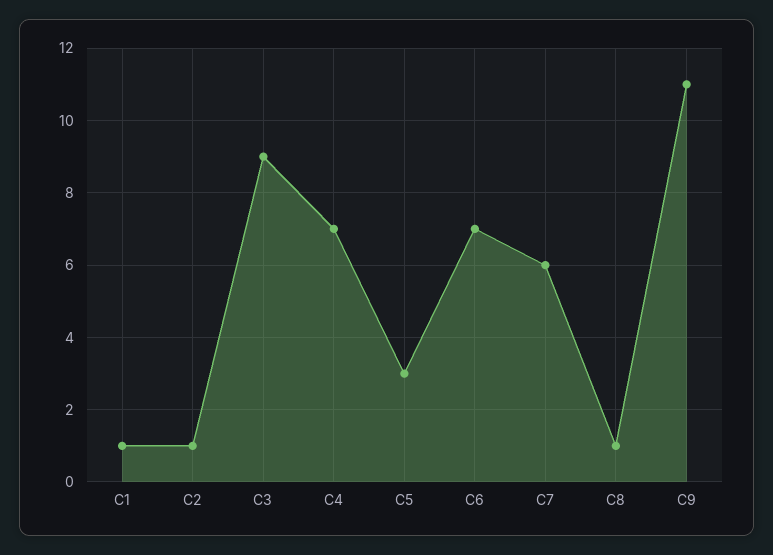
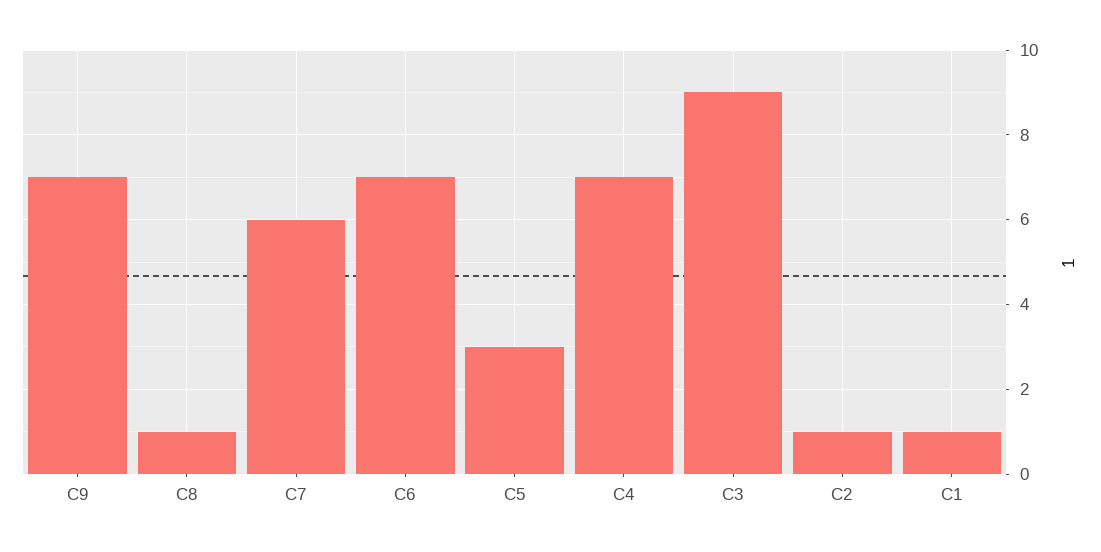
  {
    "C1": 1,
    "C2": 1,
    "C3": 9,
    "C4": 7,
    "C5": 3,
    "C6": 7,
    "C7": 6,
    "C8": 1,
-   "C9": 11
+   "C9": 7
  }

